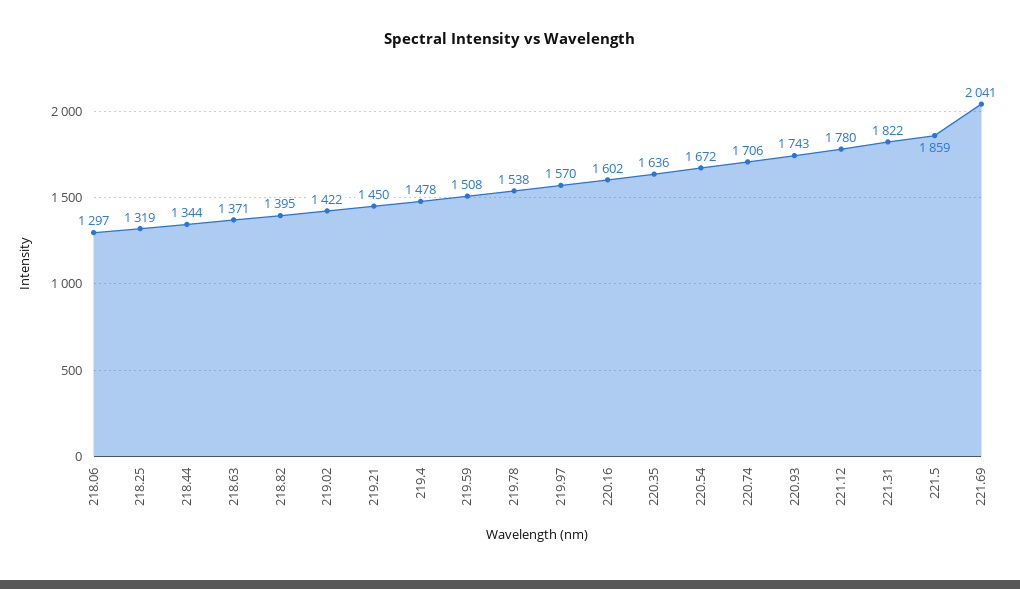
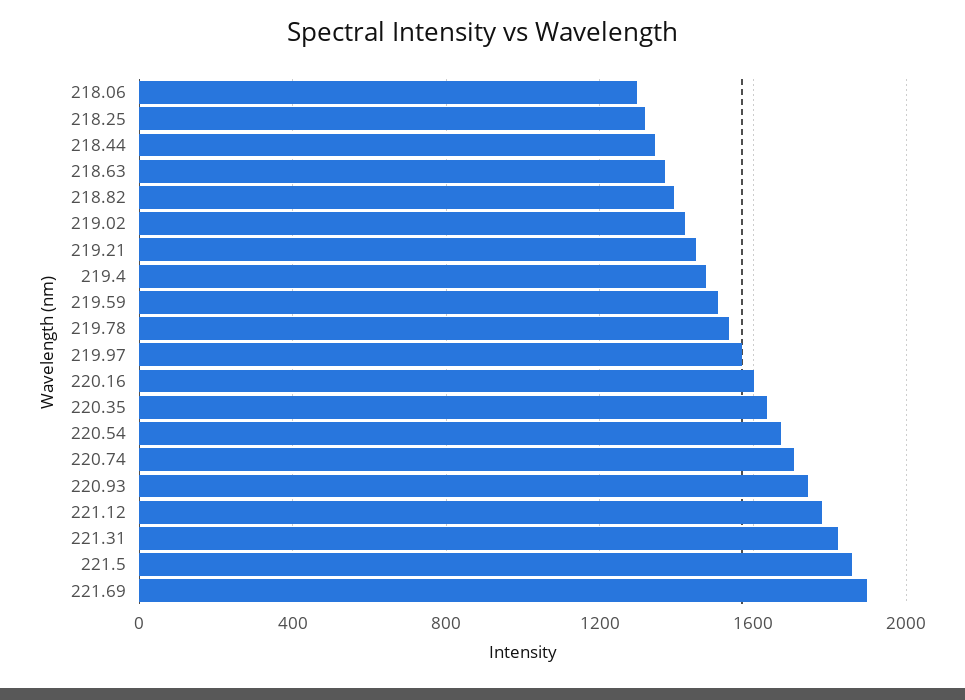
  {
    "218.06": 1297,
    "218.25": 1319,
    "218.44": 1344,
    "218.63": 1371,
    "218.82": 1395,
    "219.02": 1422,
    "219.21": 1450,
    "219.4": 1478,
    "219.59": 1508,
    "219.78": 1538,
    "219.97": 1570,
    "220.16": 1602,
    "220.35": 1636,
    "220.54": 1672,
    "220.74": 1706,
    "220.93": 1743,
    "221.12": 1780,
    "221.31": 1822,
    "221.5": 1859,
-   "221.69": 2041
+   "221.69": 1900
  }

